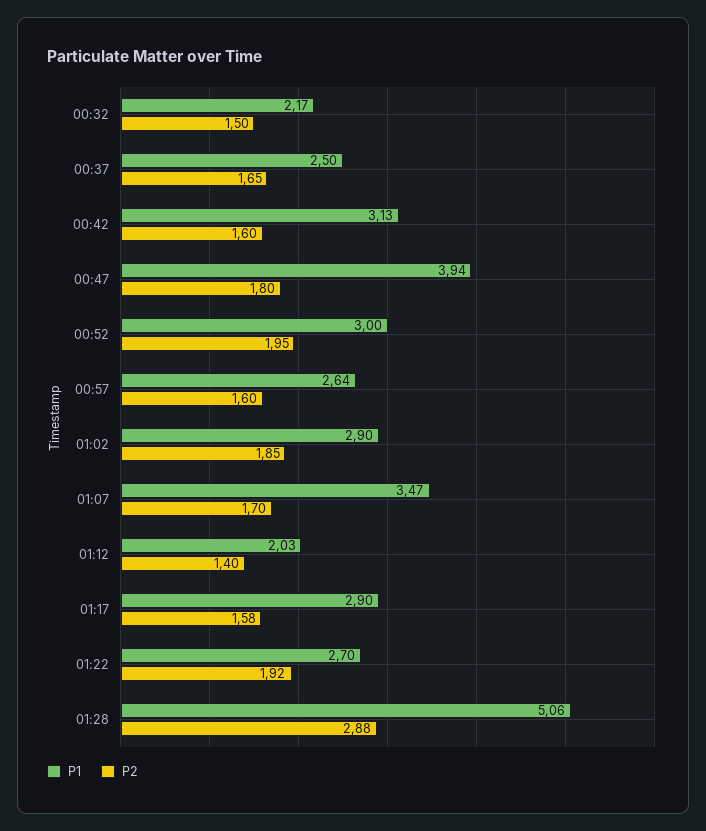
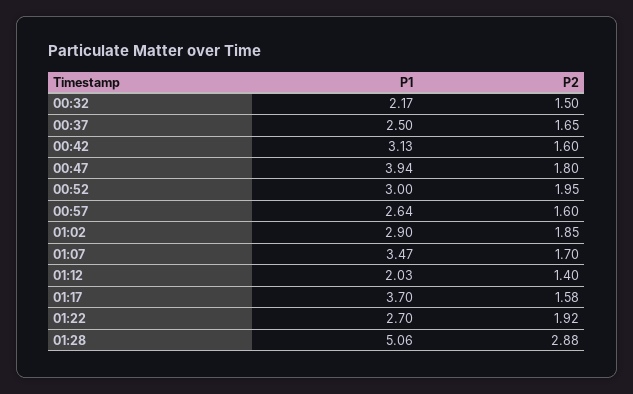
  {
    "P1": {
      "00:32": 2.17,
      "00:37": 2.5,
      "00:42": 3.13,
      "00:47": 3.94,
      "00:52": 3,
      "00:57": 2.64,
      "01:02": 2.9,
      "01:07": 3.47,
      "01:12": 2.03,
-     "01:17": 2.9,
+     "01:17": 3.7,
      "01:22": 2.7,
      "01:28": 5.06
    },
    "P2": {
      "00:32": 1.5,
      "00:37": 1.65,
      "00:42": 1.6,
      "00:47": 1.8,
      "00:52": 1.95,
      "00:57": 1.6,
      "01:02": 1.85,
      "01:07": 1.7,
      "01:12": 1.4,
      "01:17": 1.58,
      "01:22": 1.92,
      "01:28": 2.88
    }
  }

